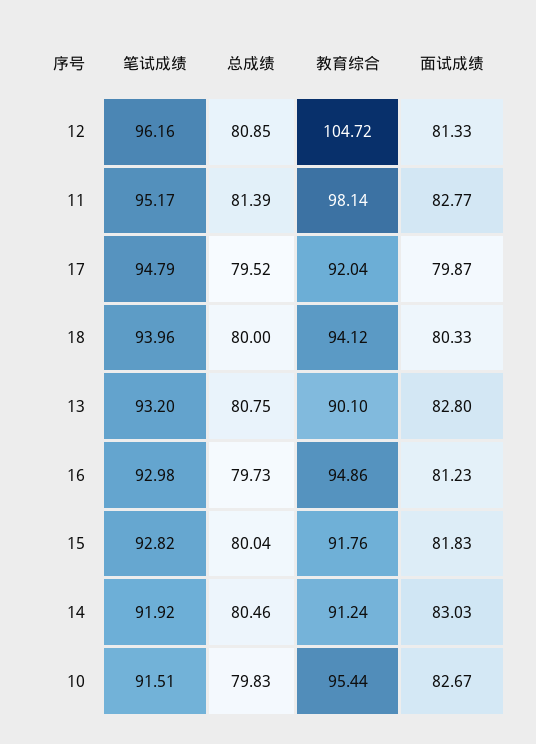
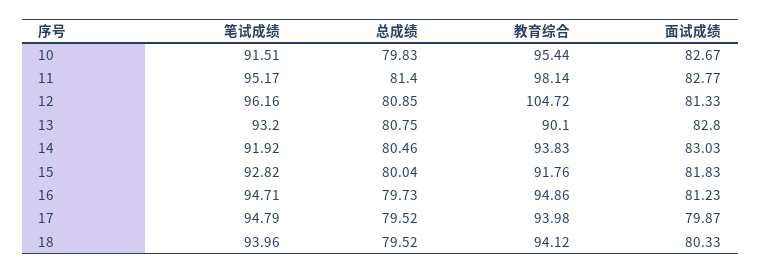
  {
    "笔试成绩": {
      "12": 96.16,
      "11": 95.17,
      "17": 94.79,
      "18": 93.96,
      "13": 93.2,
-     "16": 92.98,
+     "16": 94.71,
      "15": 92.82,
      "14": 91.92,
      "10": 91.51
    },
    "总成绩": {
      "12": 80.85,
-     "11": 81.39,
+     "11": 81.4,
      "17": 79.52,
-     "18": 80,
+     "18": 79.52,
      "13": 80.75,
      "16": 79.73,
      "15": 80.04,
      "14": 80.46,
      "10": 79.83
    },
    "教育综合": {
      "12": 104.72,
      "11": 98.14,
-     "17": 92.04,
+     "17": 93.98,
      "18": 94.12,
      "13": 90.1,
      "16": 94.86,
      "15": 91.76,
-     "14": 91.24,
+     "14": 93.83,
      "10": 95.44
    },
    "面试成绩": {
      "12": 81.33,
      "11": 82.77,
      "17": 79.87,
      "18": 80.33,
      "13": 82.8,
      "16": 81.23,
      "15": 81.83,
      "14": 83.03,
      "10": 82.67
    }
  }

